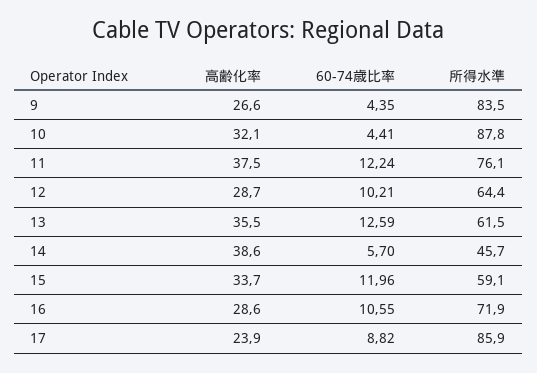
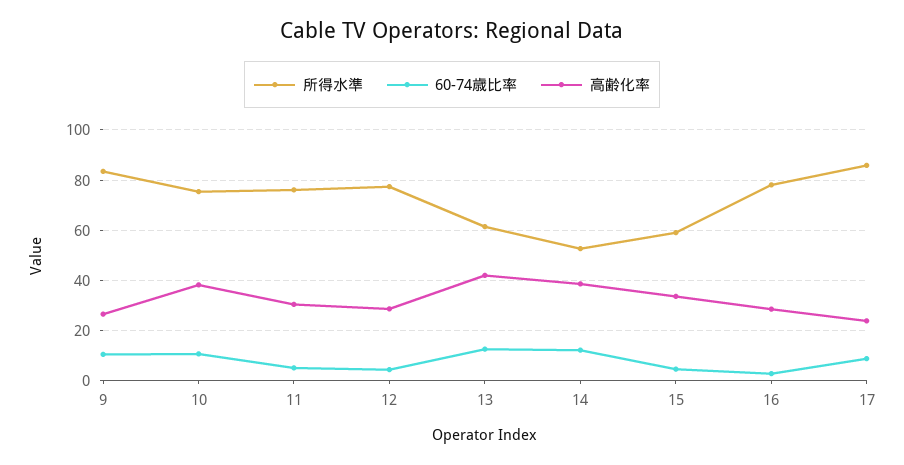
  {
    "高齢化率": {
      "9": 26.6,
-     "10": 32.1,
+     "10": 37.5,
-     "11": 37.5,
+     "11": 30,
      "12": 28.7,
-     "13": 35.5,
+     "13": 42.5,
      "14": 38.6,
      "15": 33.7,
      "16": 28.6,
      "17": 23.9
    },
    "60-74歳比率": {
-     "9": 4.35,
+     "9": 10,
-     "10": 4.41,
+     "10": 10,
-     "11": 12.24,
+     "11": 5,
-     "12": 10.21,
+     "12": 5,
      "13": 12.59,
-     "14": 5.7,
+     "14": 12.5,
-     "15": 11.96,
+     "15": 5,
-     "16": 10.55,
+     "16": 2.5,
      "17": 8.82
    },
    "所得水準": {
      "9": 83.5,
-     "10": 87.8,
+     "10": 75,
      "11": 76.1,
-     "12": 64.4,
+     "12": 77.5,
      "13": 61.5,
-     "14": 45.7,
+     "14": 52.5,
      "15": 59.1,
-     "16": 71.9,
+     "16": 77.5,
      "17": 85.9
    }
  }

